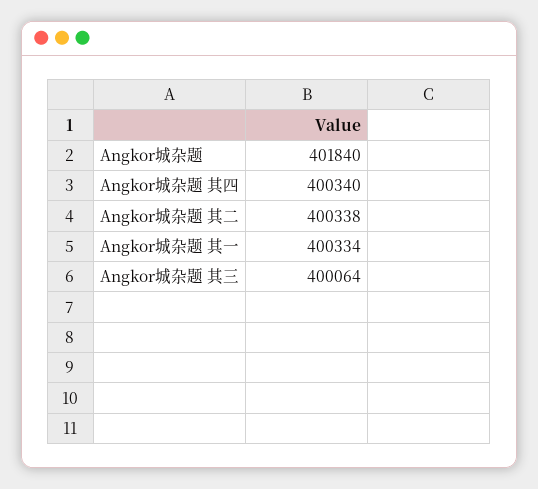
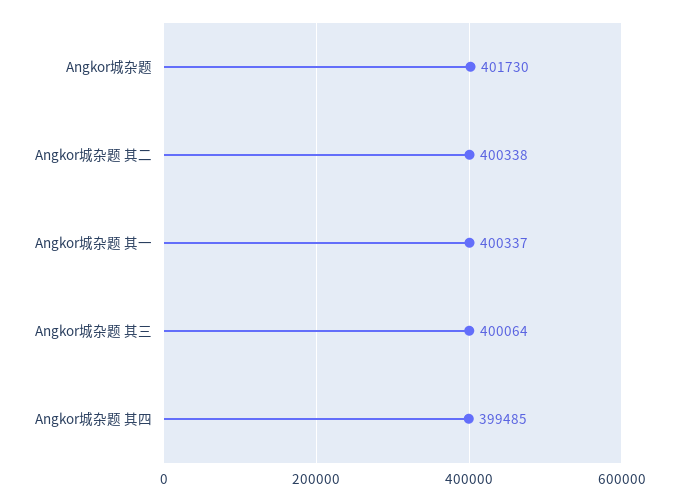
  {
-   "Angkor城杂题": 401840,
+   "Angkor城杂题": 401730,
-   "Angkor城杂题 其四": 400340,
+   "Angkor城杂题 其四": 399485,
    "Angkor城杂题 其二": 400338,
-   "Angkor城杂题 其一": 400334,
+   "Angkor城杂题 其一": 400337,
    "Angkor城杂题 其三": 400064
  }

